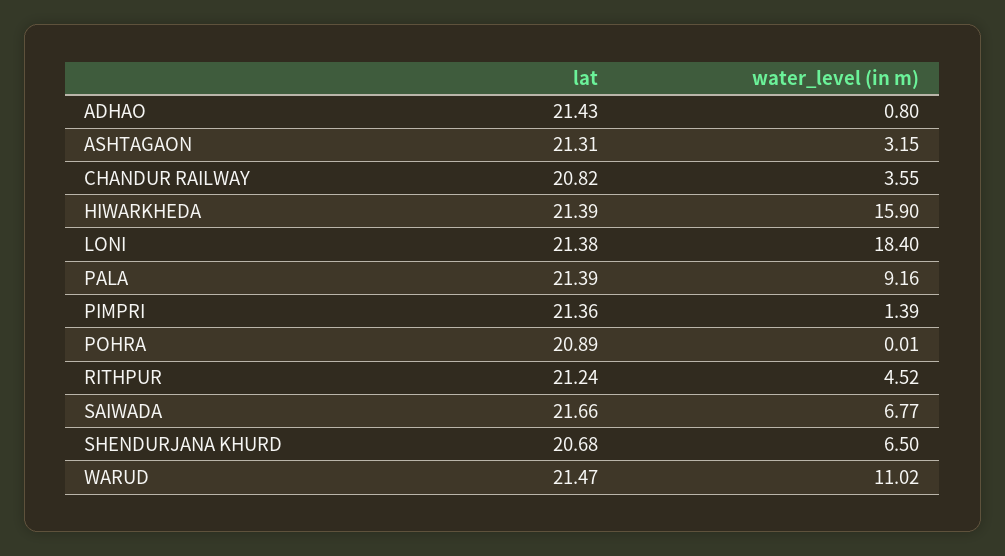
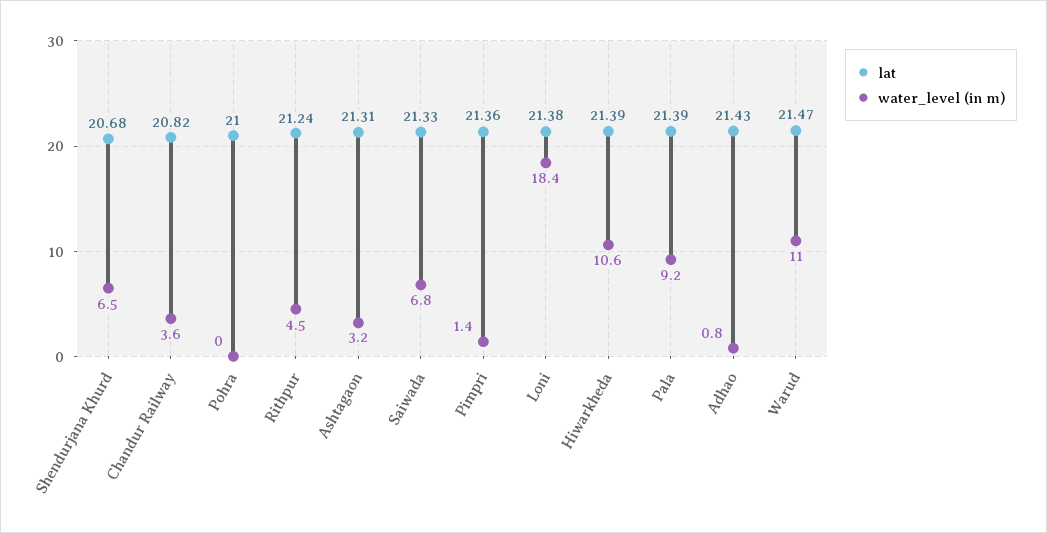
  {
    "lat": {
      "ADHAO": 21.43,
      "ASHTAGAON": 21.31,
      "CHANDUR RAILWAY": 20.82,
      "HIWARKHEDA": 21.39,
      "LONI": 21.38,
      "PALA": 21.39,
      "PIMPRI": 21.36,
-     "POHRA": 20.89,
+     "POHRA": 21,
      "RITHPUR": 21.24,
-     "SAIWADA": 21.66,
+     "SAIWADA": 21.33,
      "SHENDURJANA KHURD": 20.68,
      "WARUD": 21.47
    },
    "water_level (in m)": {
      "ADHAO": 0.8,
      "ASHTAGAON": 3.15,
      "CHANDUR RAILWAY": 3.55,
-     "HIWARKHEDA": 15.9,
+     "HIWARKHEDA": 10.6,
      "LONI": 18.4,
      "PALA": 9.16,
      "PIMPRI": 1.39,
      "POHRA": 0.01,
      "RITHPUR": 4.52,
      "SAIWADA": 6.77,
      "SHENDURJANA KHURD": 6.5,
      "WARUD": 11.02
    }
  }

